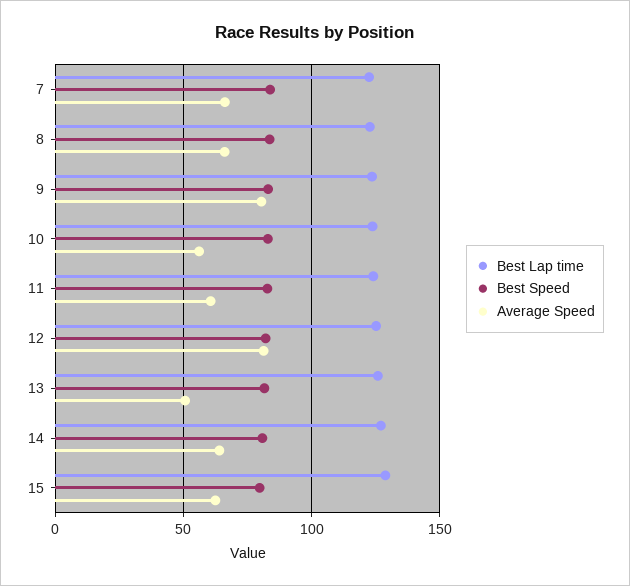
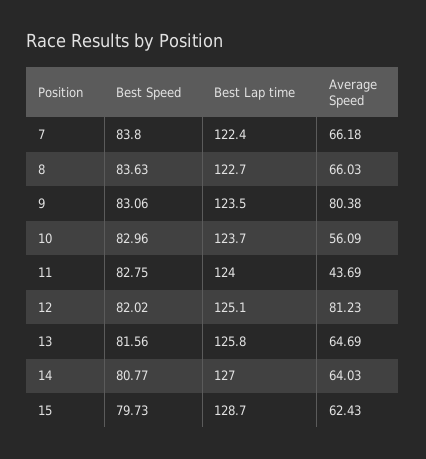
  {
    "Best Lap time": {
      "7": 122.4,
      "8": 122.7,
      "9": 123.5,
      "10": 123.7,
      "11": 124,
      "12": 125.1,
      "13": 125.8,
      "14": 127,
      "15": 128.7
    },
    "Best Speed": {
      "7": 83.8,
      "8": 83.63,
      "9": 83.06,
      "10": 82.96,
      "11": 82.75,
      "12": 82.02,
      "13": 81.56,
      "14": 80.77,
      "15": 79.73
    },
    "Average Speed": {
      "7": 66.18,
      "8": 66.03,
      "9": 80.38,
      "10": 56.09,
-     "11": 60,
+     "11": 43.69,
      "12": 81.23,
-     "13": 50,
+     "13": 64.69,
      "14": 64.03,
      "15": 62.43
    }
  }

